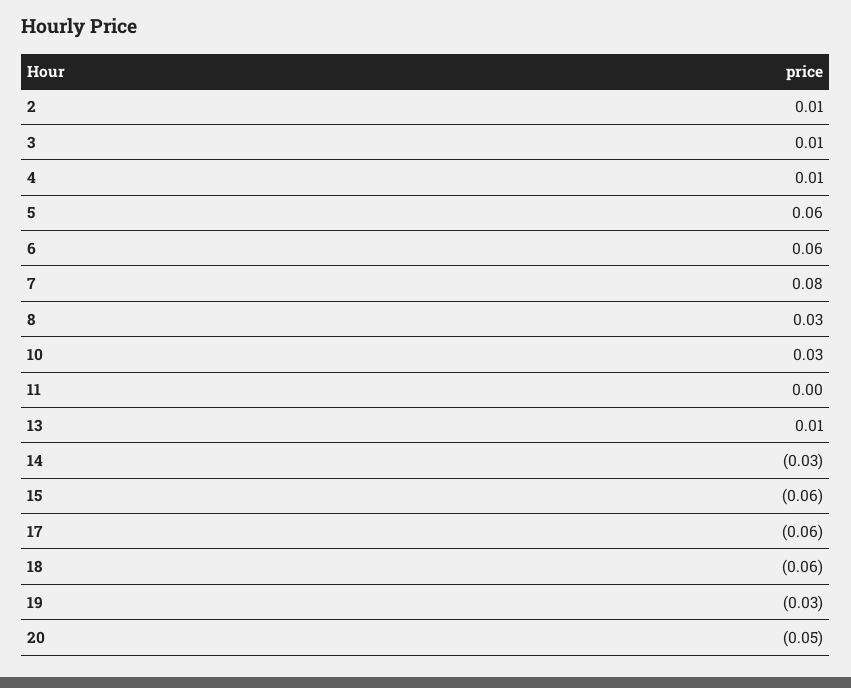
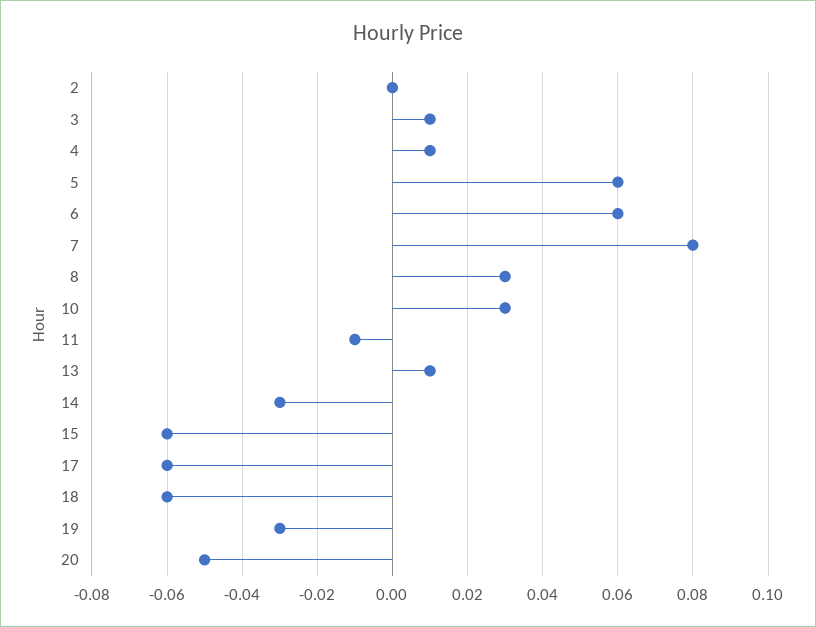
  {
-   "2": 0.01,
+   "2": 0,
    "3": 0.01,
    "4": 0.01,
    "5": 0.06,
    "6": 0.06,
    "7": 0.08,
    "8": 0.03,
    "10": 0.03,
-   "11": 0,
+   "11": -0.01,
    "13": 0.01,
    "14": -0.03,
    "15": -0.06,
    "17": -0.06,
    "18": -0.06,
    "19": -0.03,
    "20": -0.05
  }

